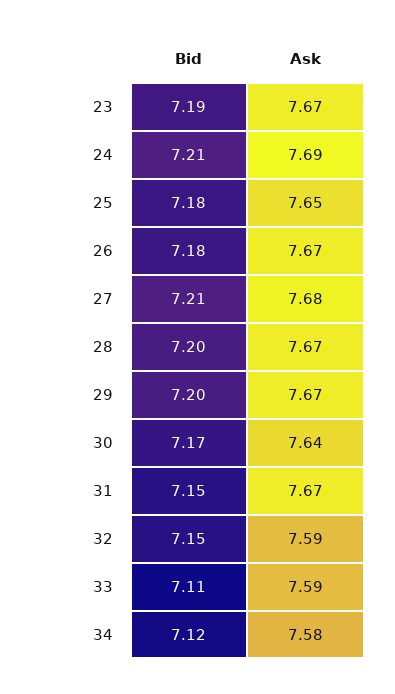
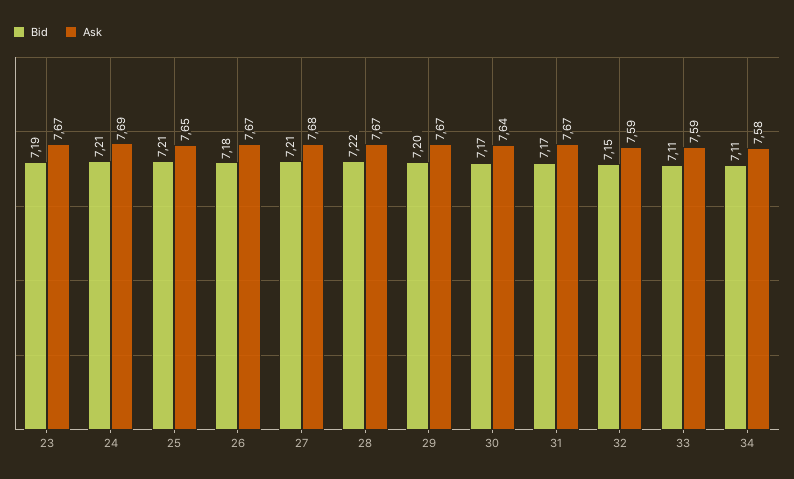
  {
    "Bid": {
      "23": 7.19,
      "24": 7.21,
-     "25": 7.18,
+     "25": 7.21,
      "26": 7.18,
      "27": 7.21,
-     "28": 7.2,
+     "28": 7.22,
      "29": 7.2,
      "30": 7.17,
-     "31": 7.15,
+     "31": 7.17,
      "32": 7.15,
      "33": 7.11,
-     "34": 7.12
+     "34": 7.11
    },
    "Ask": {
      "23": 7.67,
      "24": 7.69,
      "25": 7.65,
      "26": 7.67,
      "27": 7.68,
      "28": 7.67,
      "29": 7.67,
      "30": 7.64,
      "31": 7.67,
      "32": 7.59,
      "33": 7.59,
      "34": 7.58
    }
  }

